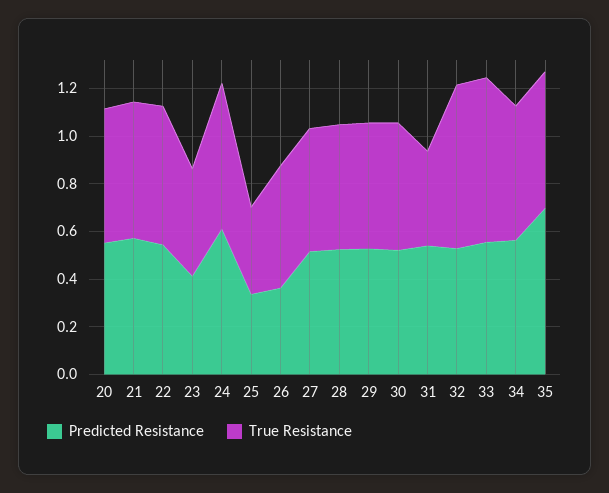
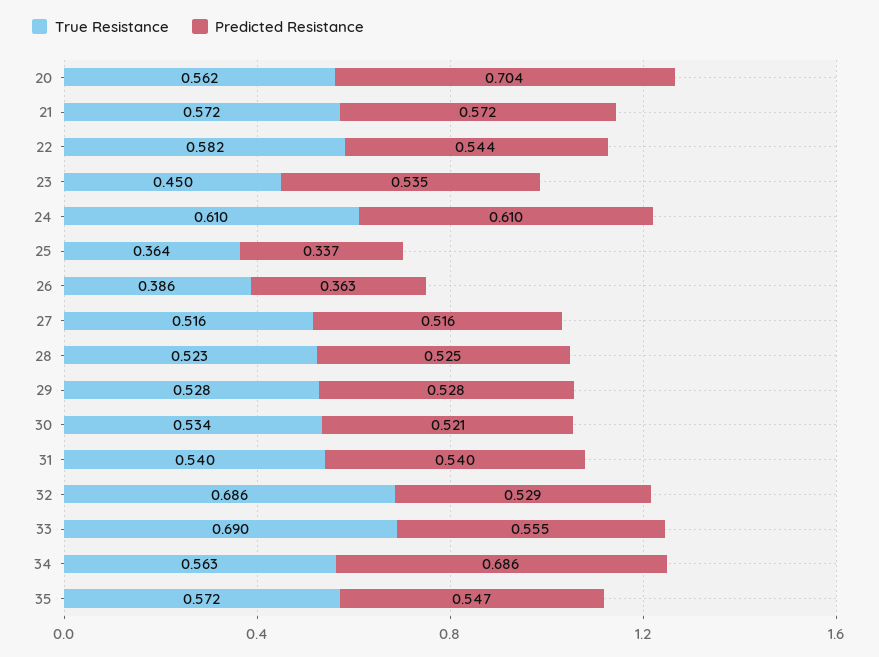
  {
    "Predicted Resistance": {
-     "20": 0.55,
+     "20": 0.704,
      "21": 0.572,
      "22": 0.544,
-     "23": 0.4,
+     "23": 0.535,
      "24": 0.61,
      "25": 0.337,
      "26": 0.363,
      "27": 0.516,
      "28": 0.525,
      "29": 0.528,
      "30": 0.521,
      "31": 0.54,
      "32": 0.529,
      "33": 0.555,
-     "34": 0.55,
+     "34": 0.686,
-     "35": 0.7
+     "35": 0.547
    },
    "True Resistance": {
      "20": 0.562,
      "21": 0.572,
      "22": 0.582,
      "23": 0.45,
      "24": 0.61,
      "25": 0.364,
-     "26": 0.5,
+     "26": 0.386,
      "27": 0.516,
      "28": 0.523,
      "29": 0.528,
      "30": 0.534,
-     "31": 0.4,
+     "31": 0.54,
      "32": 0.686,
      "33": 0.69,
      "34": 0.563,
      "35": 0.572
    }
  }

